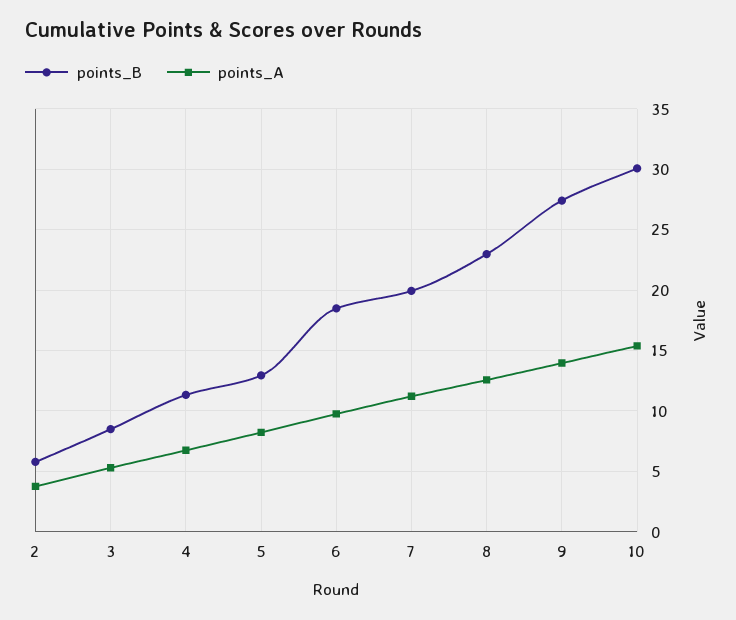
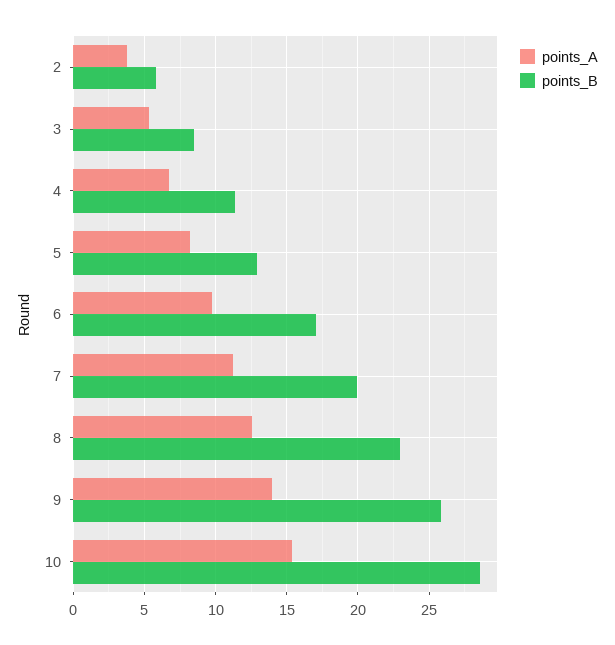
  {
    "points_B": {
      "2": 6,
      "3": 8.5,
      "4": 11.5,
      "5": 13,
-     "6": 18.5,
+     "6": 17,
      "7": 20,
      "8": 23,
-     "9": 27.5,
+     "9": 26,
-     "10": 30
+     "10": 28.5
    },
    "points_A": {
      "2": 4,
      "3": 5.5,
      "4": 7,
      "5": 8,
      "6": 10,
      "7": 11,
      "8": 12.5,
      "9": 14,
      "10": 15.5
    }
  }

